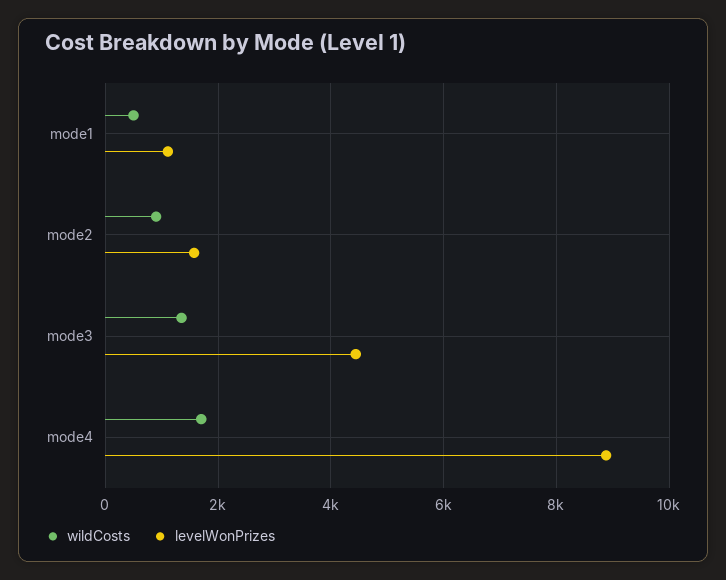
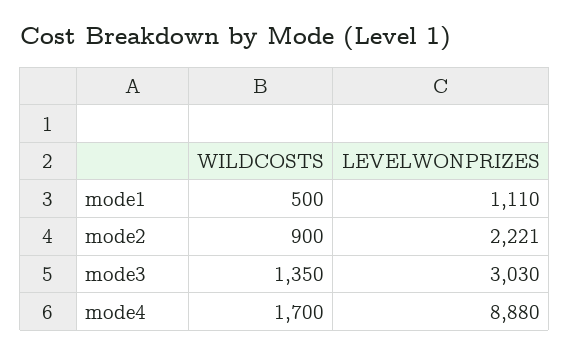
  {
    "wildCosts": {
      "mode1": 500,
      "mode2": 900,
      "mode3": 1350,
      "mode4": 1700
    },
    "levelWonPrizes": {
      "mode1": 1110,
-     "mode2": 1600,
+     "mode2": 2221,
-     "mode3": 4400,
+     "mode3": 3030,
      "mode4": 8880
    }
  }

